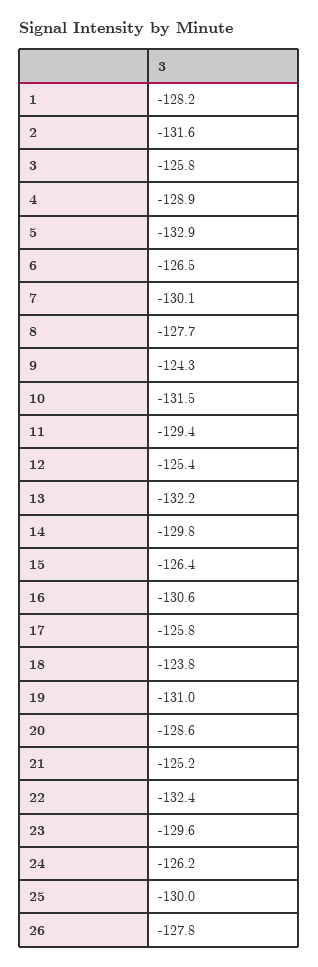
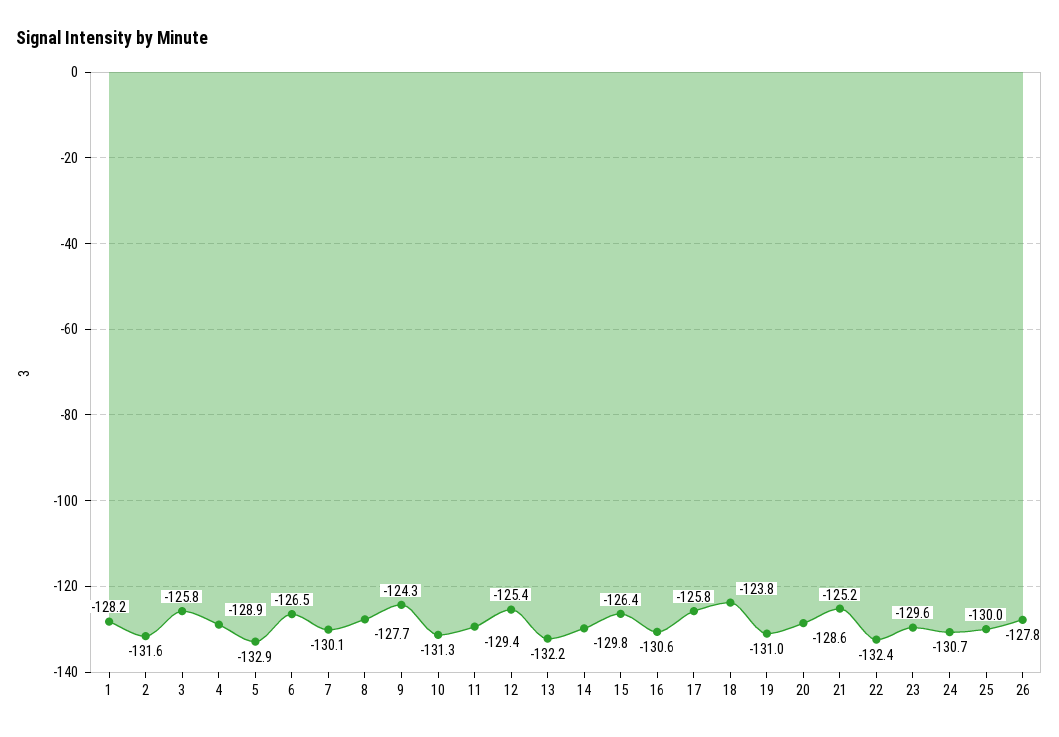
  {
    "1": -128.2,
    "2": -131.6,
    "3": -125.8,
    "4": -128.9,
    "5": -132.9,
    "6": -126.5,
    "7": -130.1,
    "8": -127.7,
    "9": -124.3,
-   "10": -131.5,
+   "10": -131.3,
    "11": -129.4,
    "12": -125.4,
    "13": -132.2,
    "14": -129.8,
    "15": -126.4,
    "16": -130.6,
    "17": -125.8,
    "18": -123.8,
    "19": -131,
    "20": -128.6,
    "21": -125.2,
    "22": -132.4,
    "23": -129.6,
-   "24": -126.2,
+   "24": -130.7,
    "25": -130,
    "26": -127.8
  }

